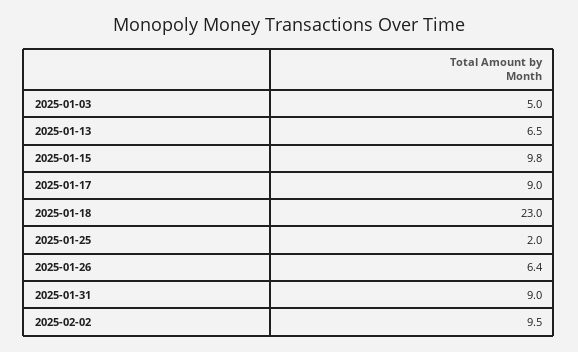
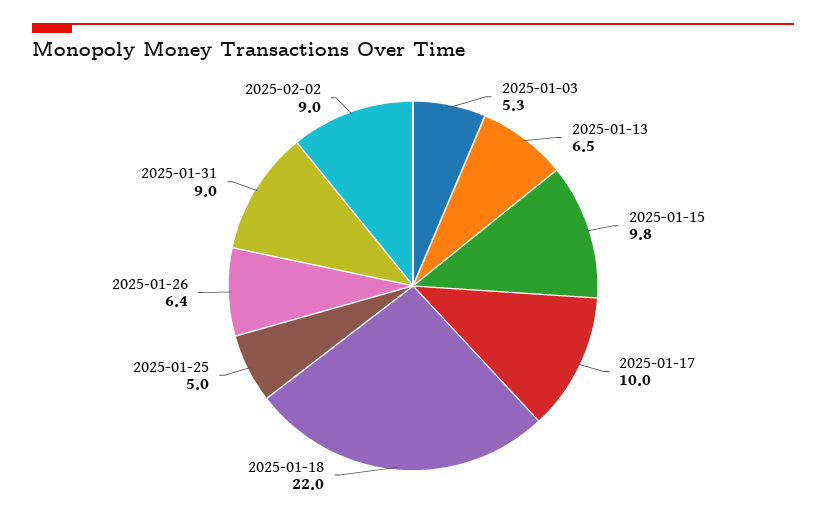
  {
-   "2025-01-03": 5,
+   "2025-01-03": 5.3,
    "2025-01-13": 6.5,
    "2025-01-15": 9.8,
-   "2025-01-17": 9,
+   "2025-01-17": 10,
-   "2025-01-18": 23,
+   "2025-01-18": 22,
-   "2025-01-25": 2,
+   "2025-01-25": 5,
    "2025-01-26": 6.4,
    "2025-01-31": 9,
-   "2025-02-02": 9.5
+   "2025-02-02": 9
  }

